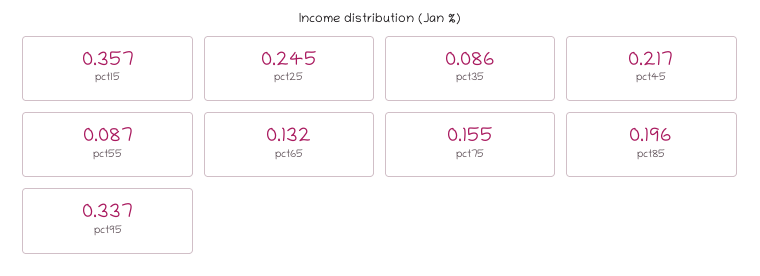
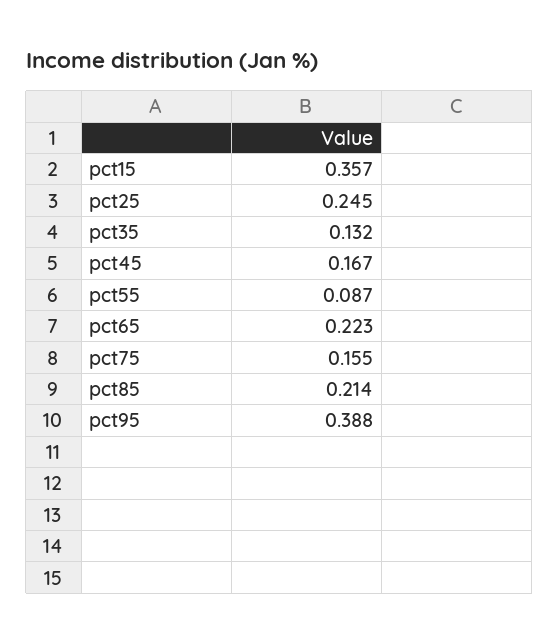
  {
    "pct15": 0.357,
    "pct25": 0.245,
-   "pct35": 0.086,
+   "pct35": 0.132,
-   "pct45": 0.217,
+   "pct45": 0.167,
    "pct55": 0.087,
-   "pct65": 0.132,
+   "pct65": 0.223,
    "pct75": 0.155,
-   "pct85": 0.196,
+   "pct85": 0.214,
-   "pct95": 0.337
+   "pct95": 0.388
  }

